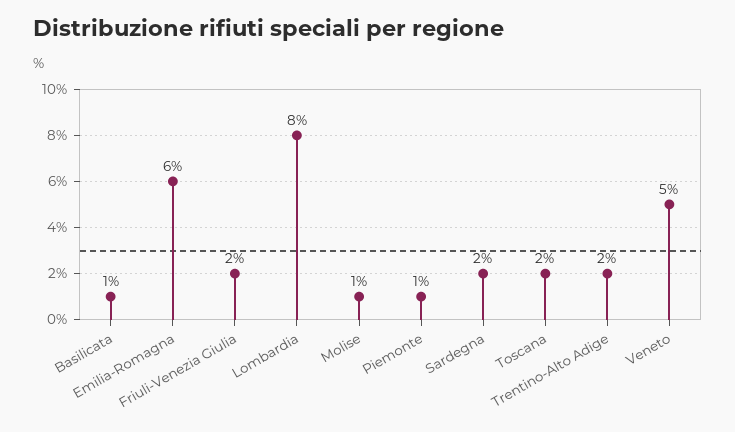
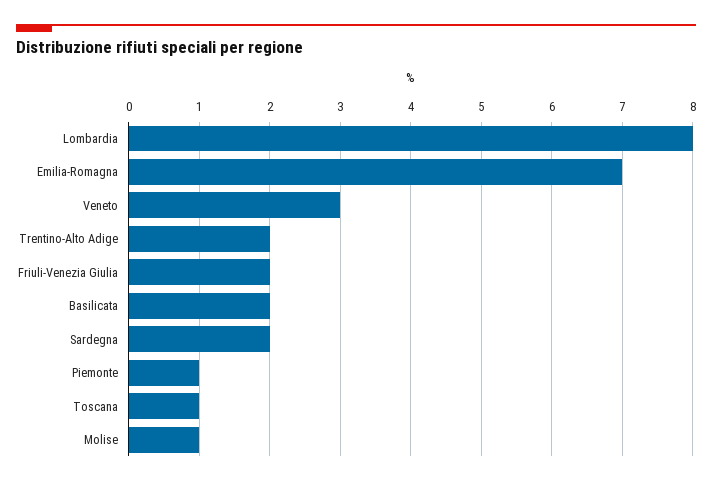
  {
-   "Basilicata": 1,
+   "Basilicata": 2,
-   "Emilia-Romagna": 6,
+   "Emilia-Romagna": 7,
    "Friuli-Venezia Giulia": 2,
    "Lombardia": 8,
    "Molise": 1,
    "Piemonte": 1,
    "Sardegna": 2,
-   "Toscana": 2,
+   "Toscana": 1,
    "Trentino-Alto Adige": 2,
-   "Veneto": 5
+   "Veneto": 3
  }

